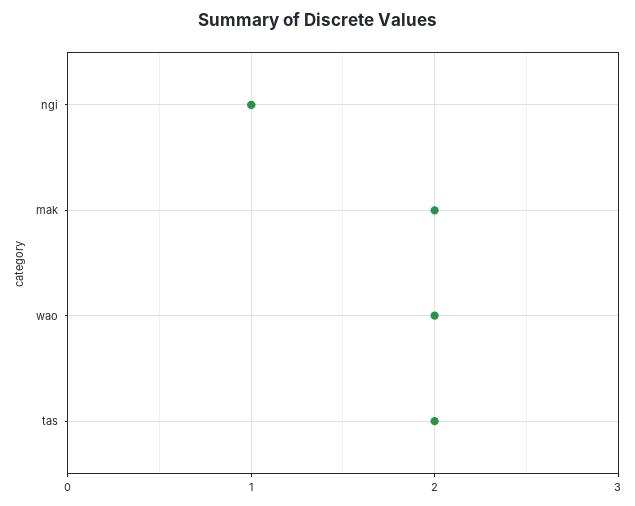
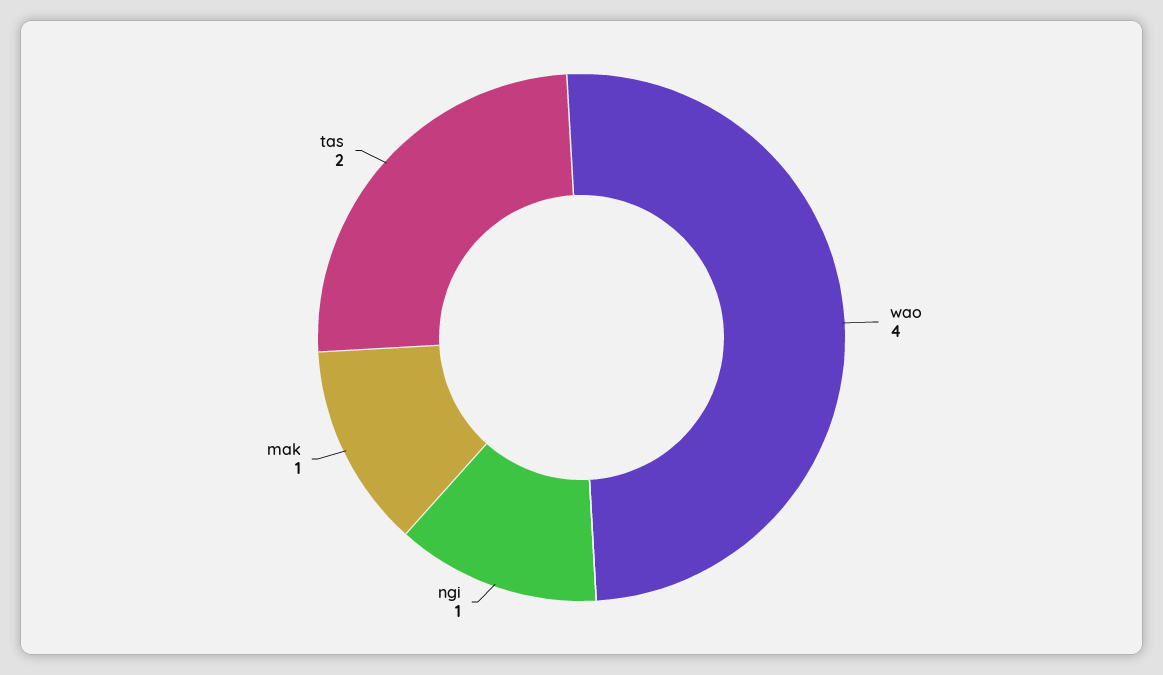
  {
    "ngi": 1,
-   "mak": 2,
+   "mak": 1,
-   "wao": 2,
+   "wao": 4,
    "tas": 2
  }

